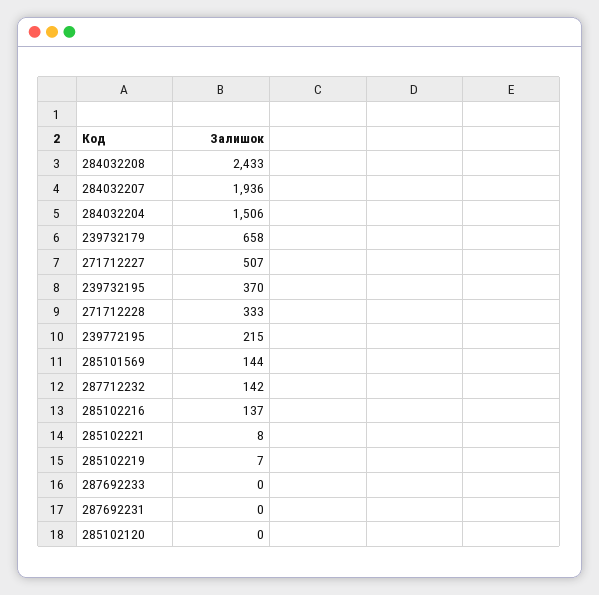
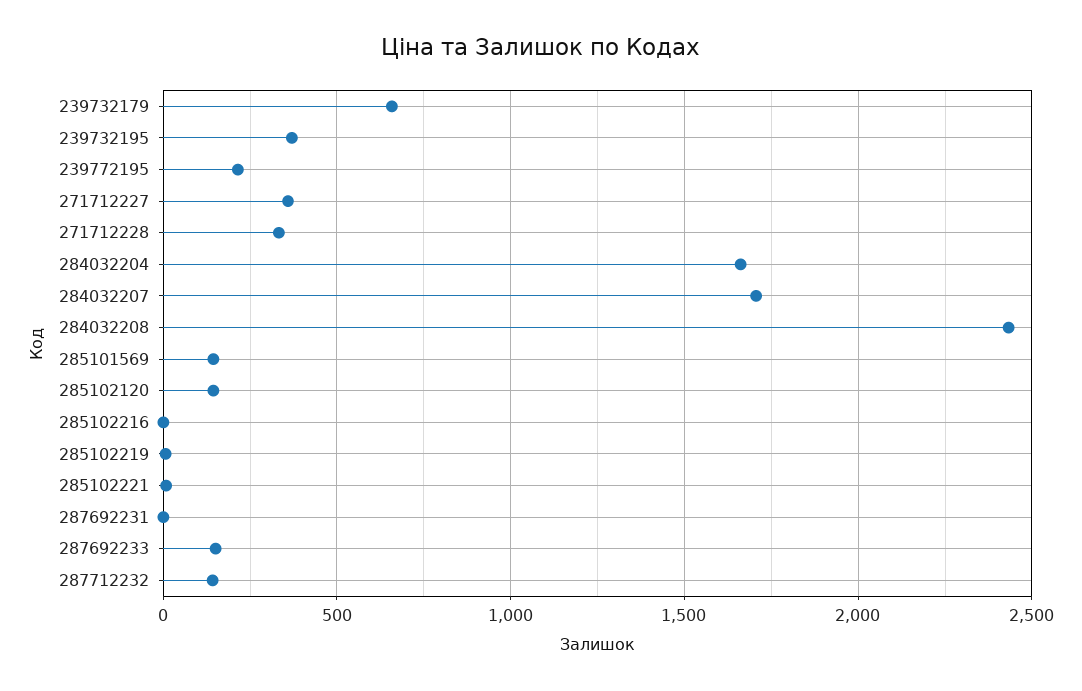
  {
    "284032208": 2433,
-   "284032207": 1936,
+   "284032207": 1700,
-   "284032204": 1506,
+   "284032204": 1650,
    "239732179": 658,
-   "271712227": 507,
+   "271712227": 350,
    "239732195": 370,
    "271712228": 333,
    "239772195": 215,
    "285101569": 144,
    "287712232": 142,
-   "285102216": 137,
+   "285102216": 0,
    "285102221": 8,
    "285102219": 7,
-   "287692233": 0,
+   "287692233": 150,
    "287692231": 0,
-   "285102120": 0
+   "285102120": 150
  }

